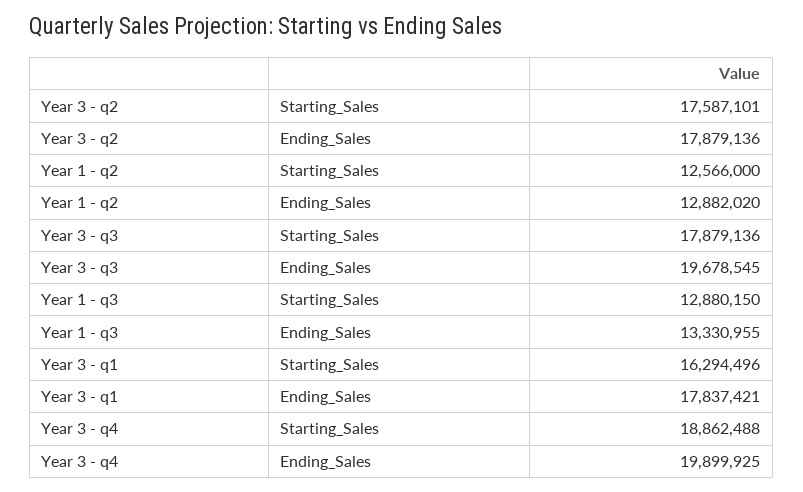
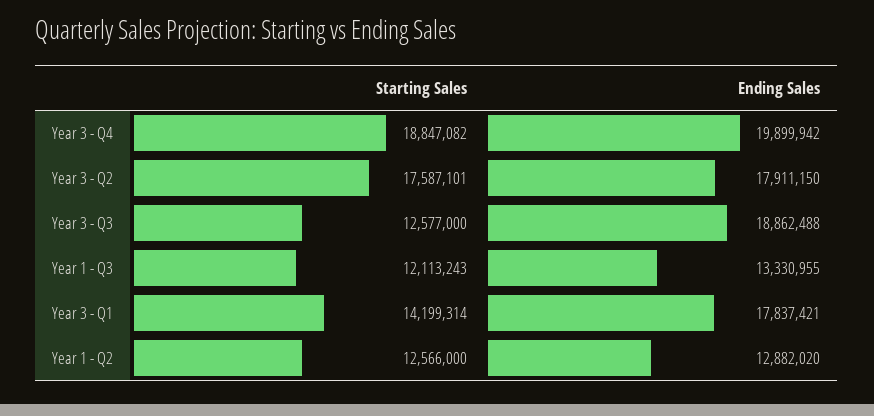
  {
    "Year 3 - q2": {
      "Starting_Sales": 17587101,
-     "Ending_Sales": 17879136
+     "Ending_Sales": 17911150
    },
    "Year 1 - q2": {
      "Starting_Sales": 12566000,
      "Ending_Sales": 12882020
    },
    "Year 3 - q3": {
-     "Starting_Sales": 17879136,
+     "Starting_Sales": 12577000,
-     "Ending_Sales": 19678545
+     "Ending_Sales": 18862488
    },
    "Year 1 - q3": {
-     "Starting_Sales": 12880150,
+     "Starting_Sales": 12113243,
      "Ending_Sales": 13330955
    },
    "Year 3 - q1": {
-     "Starting_Sales": 16294496,
+     "Starting_Sales": 14199314,
      "Ending_Sales": 17837421
    },
    "Year 3 - q4": {
-     "Starting_Sales": 18862488,
+     "Starting_Sales": 18847082,
-     "Ending_Sales": 19899925
+     "Ending_Sales": 19899942
    }
  }

